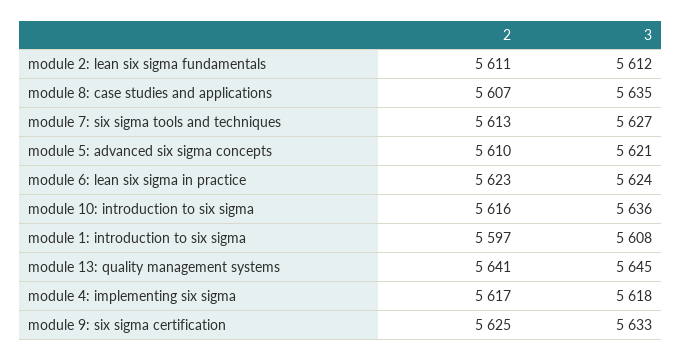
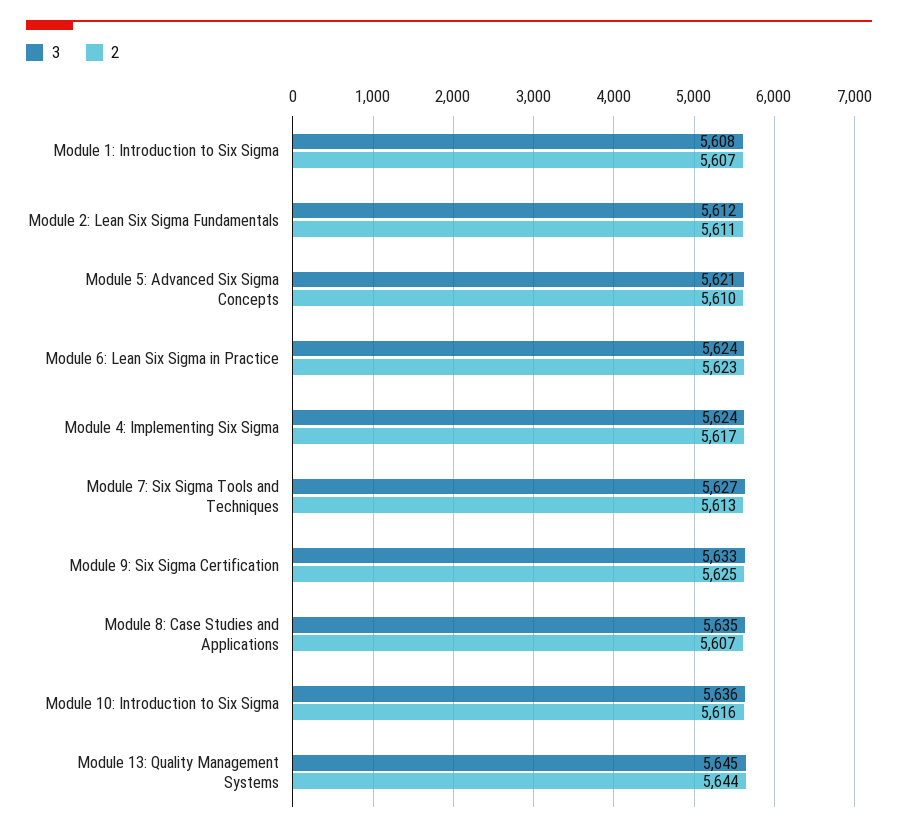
  {
    "2": {
      "module 2: lean six sigma fundamentals": 5611,
      "module 8: case studies and applications": 5607,
      "module 7: six sigma tools and techniques": 5613,
      "module 5: advanced six sigma concepts": 5610,
      "module 6: lean six sigma in practice": 5623,
      "module 10: introduction to six sigma": 5616,
-     "module 1: introduction to six sigma": 5597,
+     "module 1: introduction to six sigma": 5607,
-     "module 13: quality management systems": 5641,
+     "module 13: quality management systems": 5644,
      "module 4: implementing six sigma": 5617,
      "module 9: six sigma certification": 5625
    },
    "3": {
      "module 2: lean six sigma fundamentals": 5612,
      "module 8: case studies and applications": 5635,
      "module 7: six sigma tools and techniques": 5627,
      "module 5: advanced six sigma concepts": 5621,
      "module 6: lean six sigma in practice": 5624,
      "module 10: introduction to six sigma": 5636,
      "module 1: introduction to six sigma": 5608,
      "module 13: quality management systems": 5645,
-     "module 4: implementing six sigma": 5618,
+     "module 4: implementing six sigma": 5624,
      "module 9: six sigma certification": 5633
    }
  }

